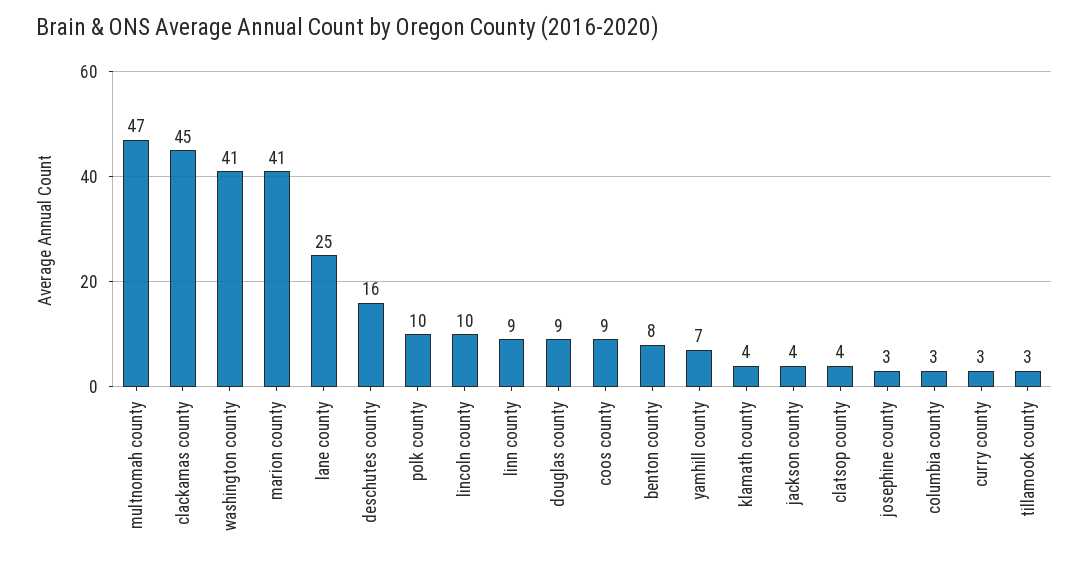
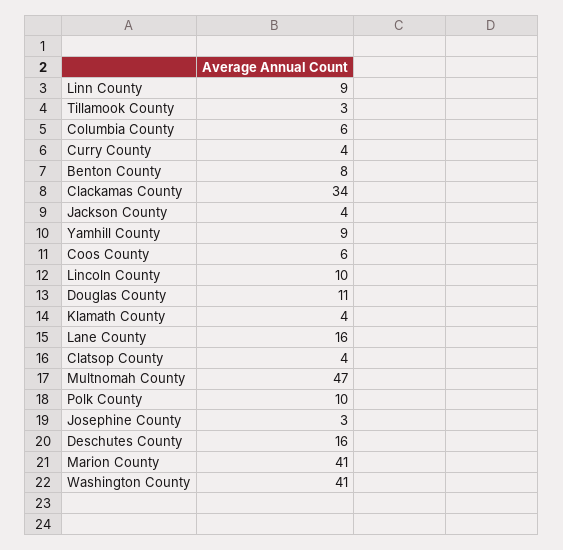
  {
    "multnomah county": 47,
-   "clackamas county": 45,
+   "clackamas county": 34,
    "washington county": 41,
    "marion county": 41,
-   "lane county": 25,
+   "lane county": 16,
    "deschutes county": 16,
    "polk county": 10,
    "lincoln county": 10,
    "linn county": 9,
-   "douglas county": 9,
+   "douglas county": 11,
-   "coos county": 9,
+   "coos county": 6,
    "benton county": 8,
-   "yamhill county": 7,
+   "yamhill county": 9,
    "klamath county": 4,
    "jackson county": 4,
    "clatsop county": 4,
    "josephine county": 3,
-   "columbia county": 3,
+   "columbia county": 6,
-   "curry county": 3,
+   "curry county": 4,
    "tillamook county": 3
  }

